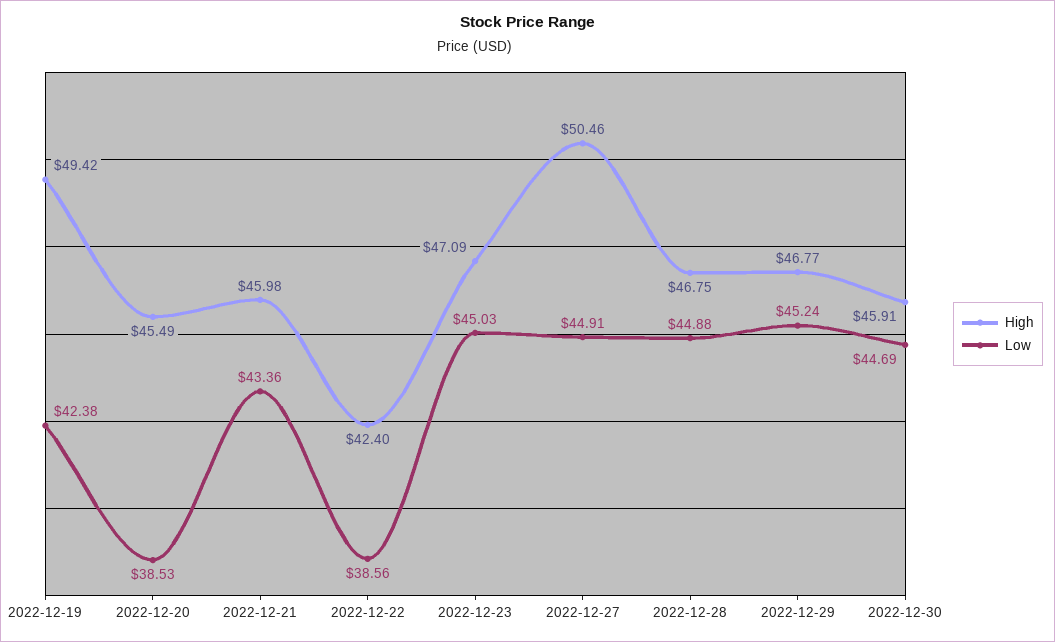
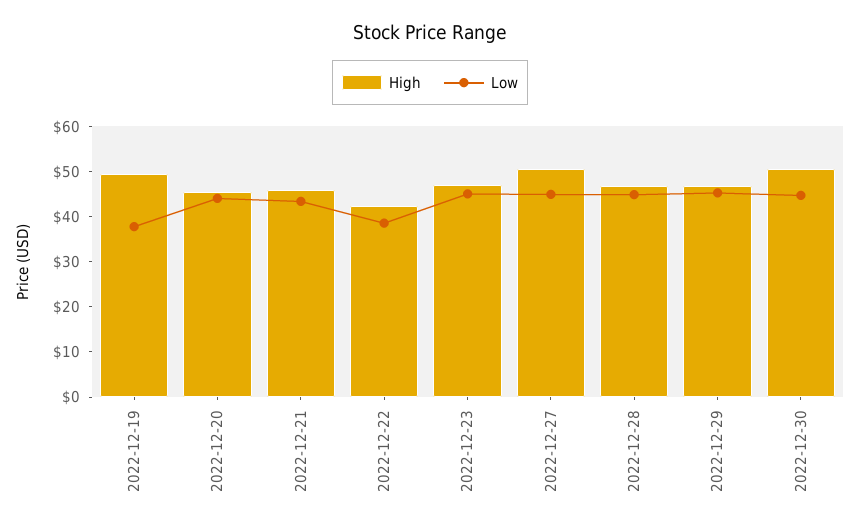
  {
    "High": {
      "2022-12-19": 49.42,
      "2022-12-20": 45.49,
      "2022-12-21": 45.98,
      "2022-12-22": 42.4,
      "2022-12-23": 47.09,
      "2022-12-27": 50.46,
      "2022-12-28": 46.75,
      "2022-12-29": 46.77,
-     "2022-12-30": 45.91
+     "2022-12-30": 50
    },
    "Low": {
-     "2022-12-19": 42.38,
+     "2022-12-19": 38,
-     "2022-12-20": 38.53,
+     "2022-12-20": 44,
      "2022-12-21": 43.36,
      "2022-12-22": 38.56,
      "2022-12-23": 45.03,
      "2022-12-27": 44.91,
      "2022-12-28": 44.88,
      "2022-12-29": 45.24,
      "2022-12-30": 44.69
    }
  }

